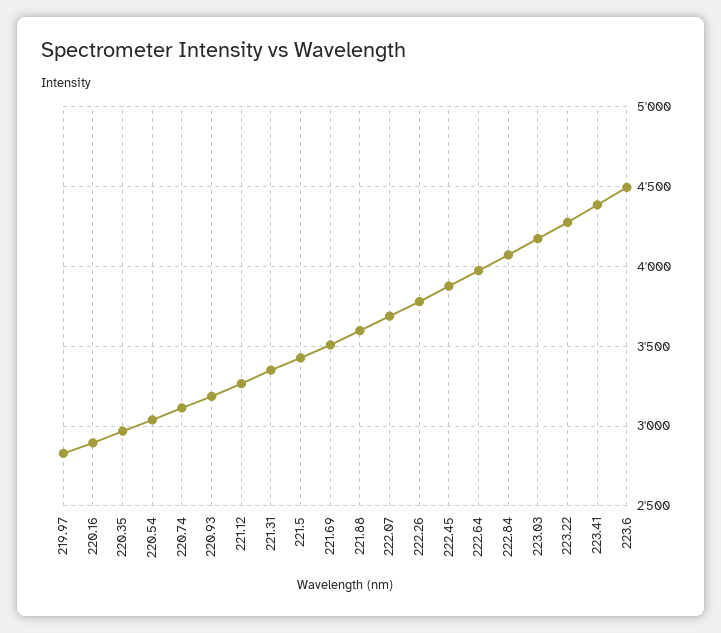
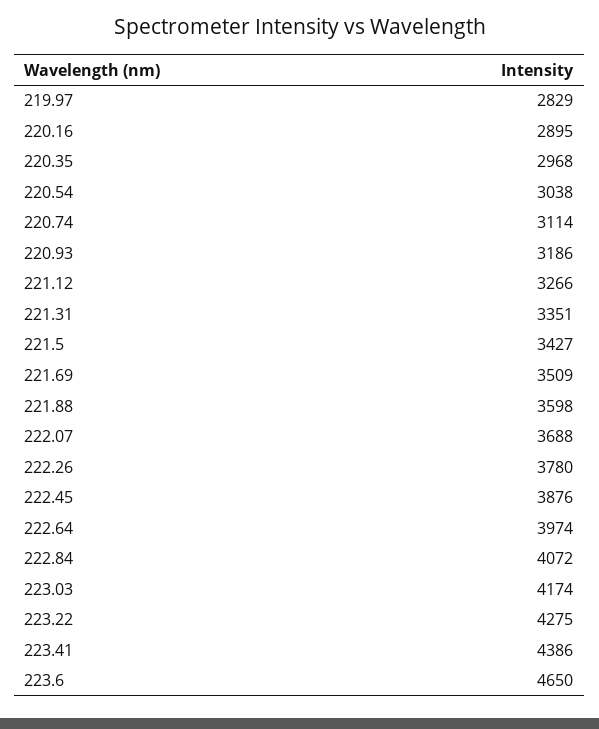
  {
    "219.97": 2829,
    "220.16": 2895,
    "220.35": 2968,
    "220.54": 3038,
    "220.74": 3114,
    "220.93": 3186,
    "221.12": 3266,
    "221.31": 3351,
    "221.5": 3427,
    "221.69": 3509,
    "221.88": 3598,
    "222.07": 3688,
    "222.26": 3780,
    "222.45": 3876,
    "222.64": 3974,
    "222.84": 4072,
    "223.03": 4174,
    "223.22": 4275,
    "223.41": 4386,
-   "223.6": 4500
+   "223.6": 4650
  }

